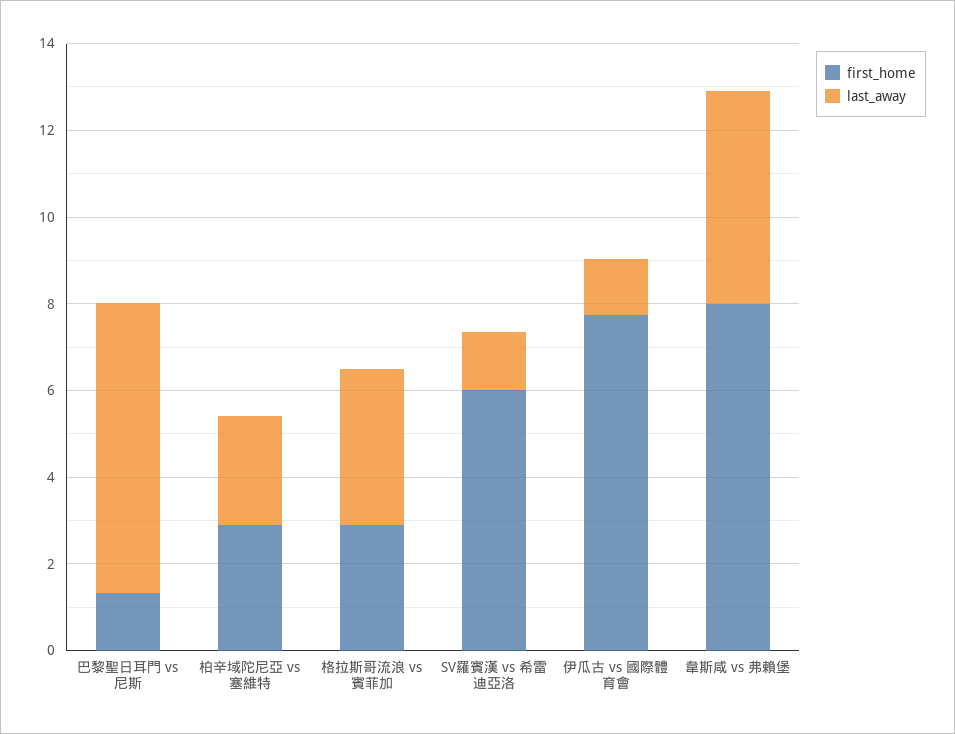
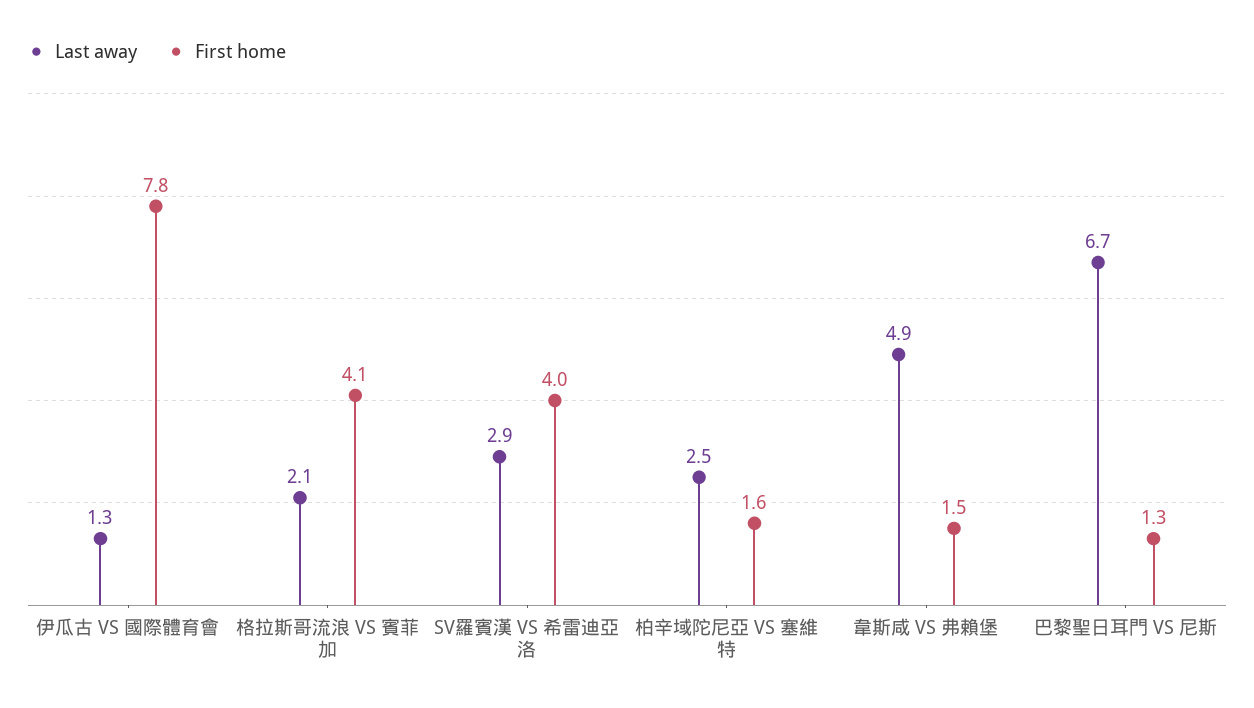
  {
    "first_home": {
      "巴黎聖日耳門 vs 尼斯": 1.3,
-     "柏辛域陀尼亞 vs 塞維特": 3,
+     "柏辛域陀尼亞 vs 塞維特": 1.6,
-     "格拉斯哥流浪 vs 賓菲加": 3,
+     "格拉斯哥流浪 vs 賓菲加": 4.1,
-     "SV羅賓漢 vs 希雷迪亞洛": 6,
+     "SV羅賓漢 vs 希雷迪亞洛": 4,
      "伊瓜古 vs 國際體育會": 7.8,
-     "韋斯咸 vs 弗賴堡": 8
+     "韋斯咸 vs 弗賴堡": 1.5
    },
    "last_away": {
      "巴黎聖日耳門 vs 尼斯": 6.7,
      "柏辛域陀尼亞 vs 塞維特": 2.5,
-     "格拉斯哥流浪 vs 賓菲加": 3.5,
+     "格拉斯哥流浪 vs 賓菲加": 2.1,
-     "SV羅賓漢 vs 希雷迪亞洛": 1.5,
+     "SV羅賓漢 vs 希雷迪亞洛": 2.9,
      "伊瓜古 vs 國際體育會": 1.3,
      "韋斯咸 vs 弗賴堡": 4.9
    }
  }

